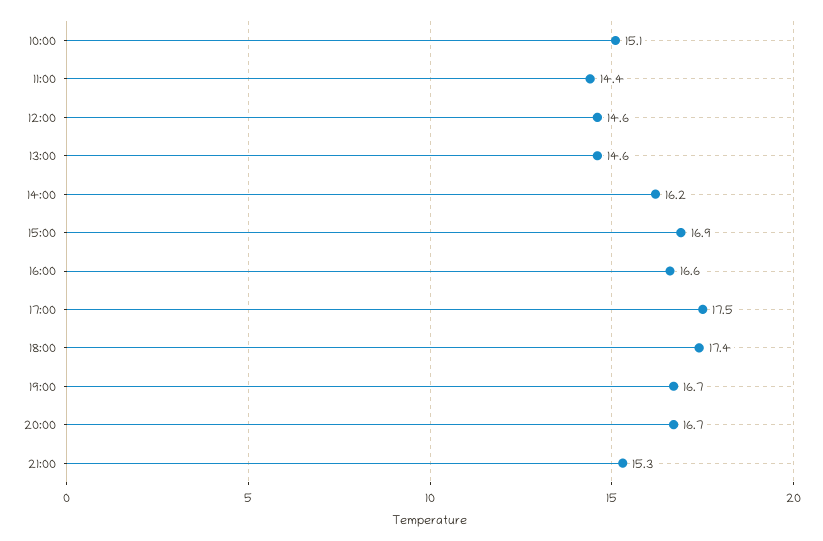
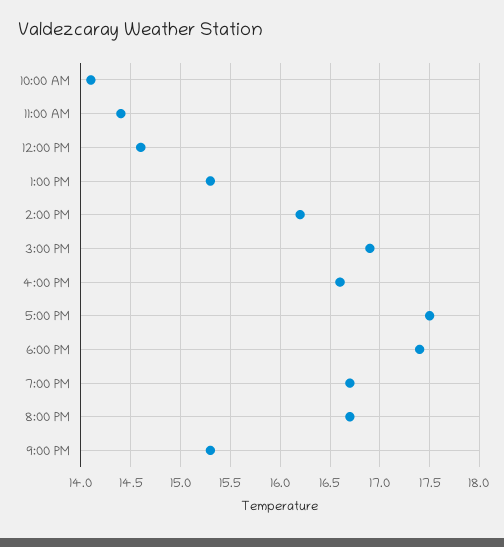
  {
-   "10:00": 15.1,
+   "10:00": 14.1,
    "11:00": 14.4,
    "12:00": 14.6,
-   "13:00": 14.6,
+   "13:00": 15.3,
    "14:00": 16.2,
    "15:00": 16.9,
    "16:00": 16.6,
    "17:00": 17.5,
    "18:00": 17.4,
    "19:00": 16.7,
    "20:00": 16.7,
    "21:00": 15.3
  }

